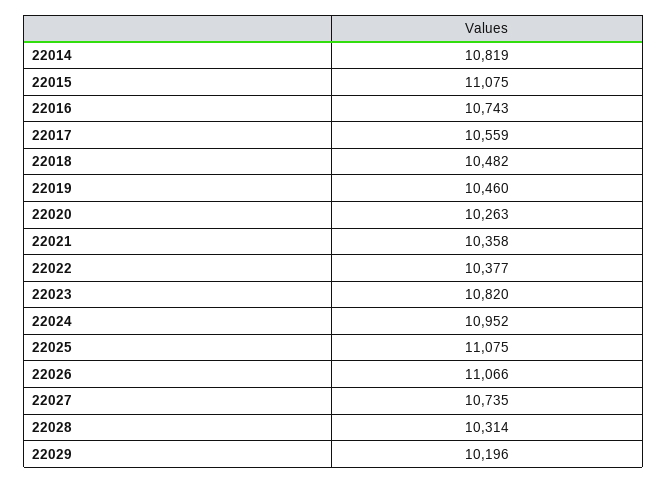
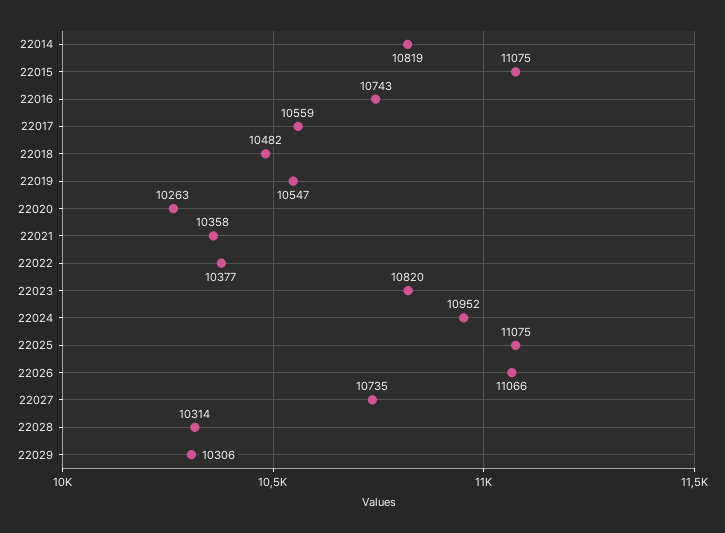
  {
    "22014": 10819,
    "22015": 11075,
    "22016": 10743,
    "22017": 10559,
    "22018": 10482,
-   "22019": 10460,
+   "22019": 10547,
    "22020": 10263,
    "22021": 10358,
    "22022": 10377,
    "22023": 10820,
    "22024": 10952,
    "22025": 11075,
    "22026": 11066,
    "22027": 10735,
    "22028": 10314,
-   "22029": 10196
+   "22029": 10306
  }

